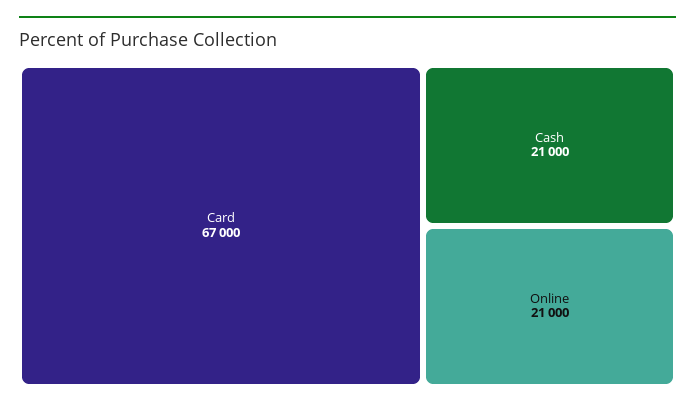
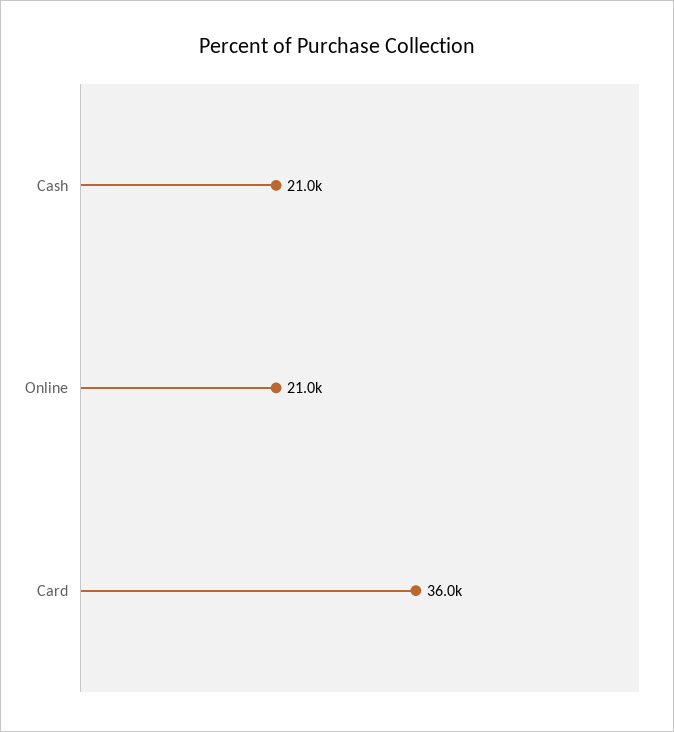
  {
-   "Card": 67000,
+   "Card": 36000,
    "Cash": 21000,
    "Online": 21000
  }

